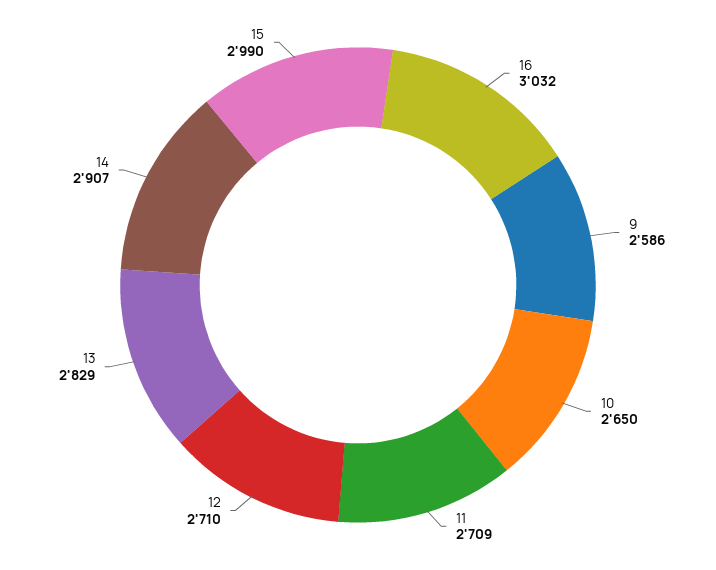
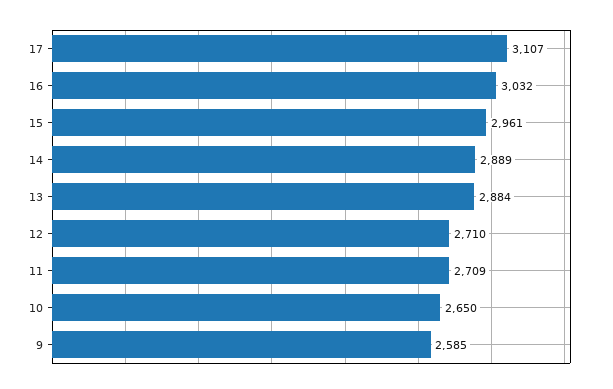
  {
    "16": 3032,
-   "9": 2586,
+   "9": 2585,
    "10": 2650,
    "11": 2709,
    "12": 2710,
-   "13": 2829,
+   "13": 2884,
-   "14": 2907,
+   "14": 2889,
-   "15": 2990
+   "15": 2961,
+   "17": 3107
  }

